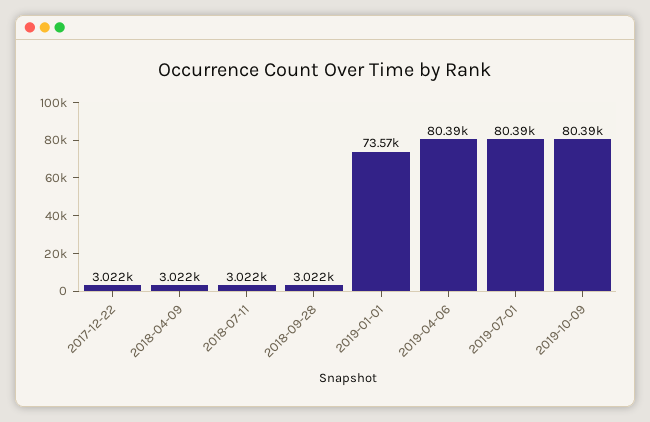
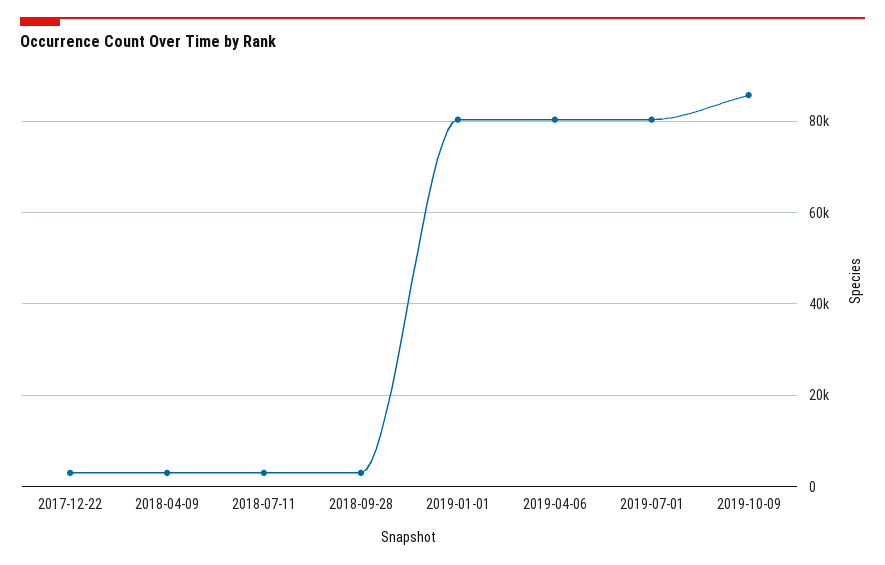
  {
    "2017-12-22": 3022,
    "2018-04-09": 3022,
    "2018-07-11": 3022,
    "2018-09-28": 3022,
-   "2019-01-01": 73570,
+   "2019-01-01": 80000,
    "2019-04-06": 80390,
    "2019-07-01": 80390,
-   "2019-10-09": 80390
+   "2019-10-09": 86000
  }

